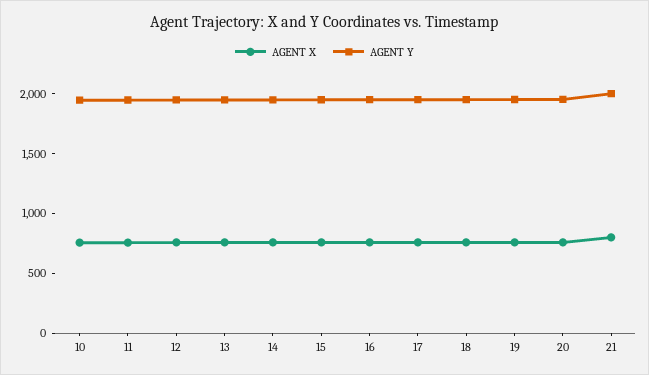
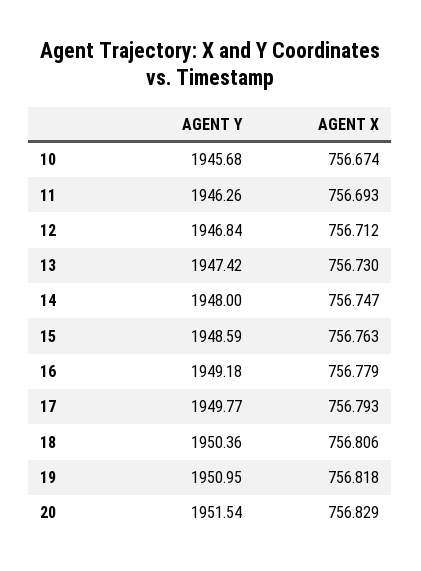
  {
    "AGENT X": {
      "10": 756.674,
      "11": 756.693,
      "12": 756.712,
      "13": 756.73,
      "14": 756.747,
      "15": 756.763,
      "16": 756.779,
      "17": 756.793,
      "18": 756.806,
      "19": 756.818,
-     "20": 756.829,
+     "20": 756.829
-     "21": 800
    },
    "AGENT Y": {
      "10": 1945.68,
      "11": 1946.26,
      "12": 1946.84,
      "13": 1947.42,
      "14": 1948,
      "15": 1948.59,
      "16": 1949.18,
      "17": 1949.77,
      "18": 1950.36,
      "19": 1950.95,
-     "20": 1951.54,
+     "20": 1951.54
-     "21": 2000
    }
  }

